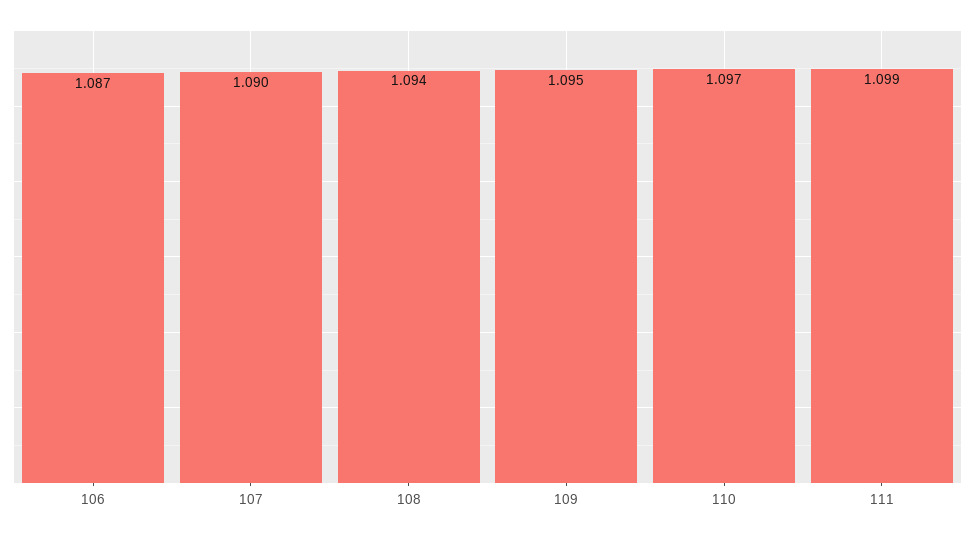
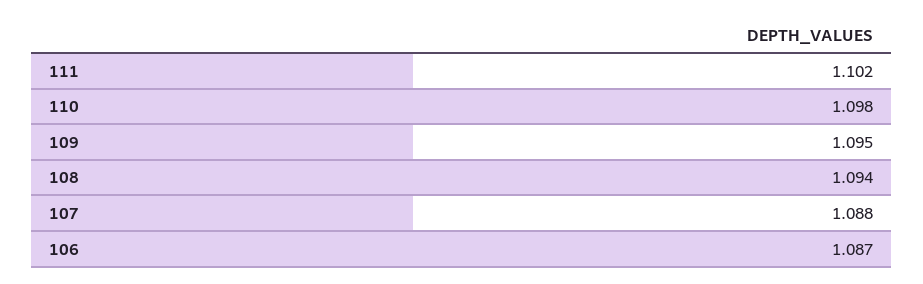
  {
    "106": 1.087,
-   "107": 1.09,
+   "107": 1.088,
    "108": 1.094,
    "109": 1.095,
-   "110": 1.097,
+   "110": 1.098,
-   "111": 1.099
+   "111": 1.102
  }

